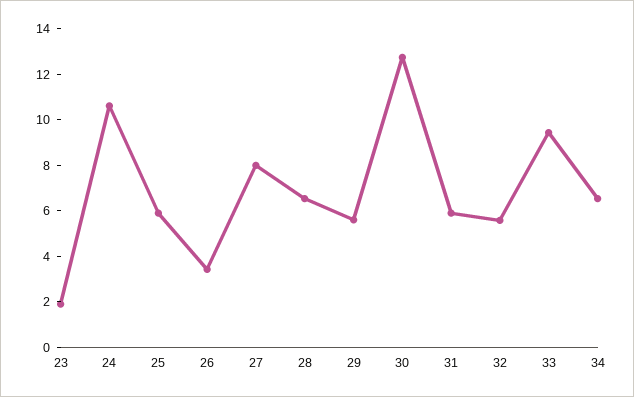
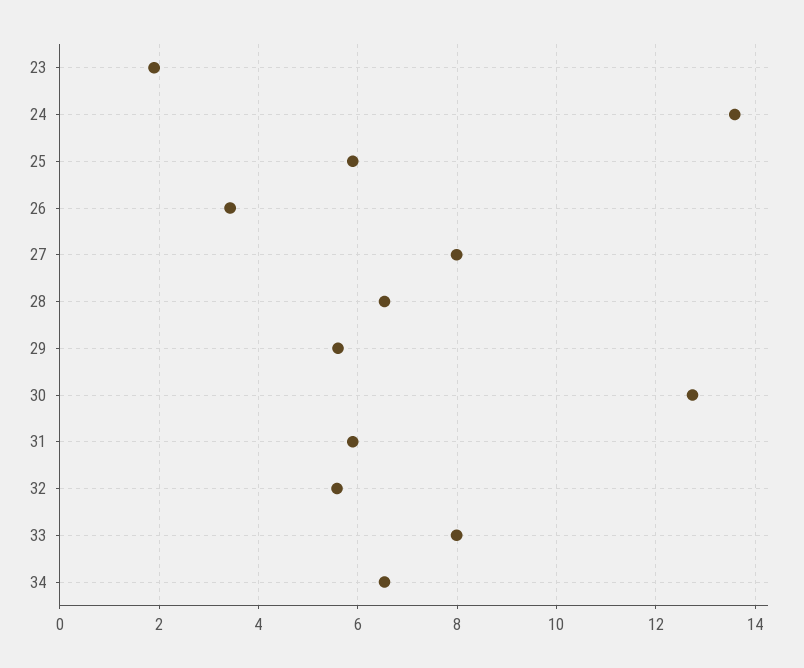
  {
    "23": 2,
-   "24": 10.5,
+   "24": 13.6,
    "25": 6,
    "26": 3.4,
    "27": 8,
    "28": 6.6,
    "29": 5.6,
    "30": 12.8,
    "31": 6,
    "32": 5.6,
-   "33": 9.5,
+   "33": 8,
    "34": 6.6
  }

